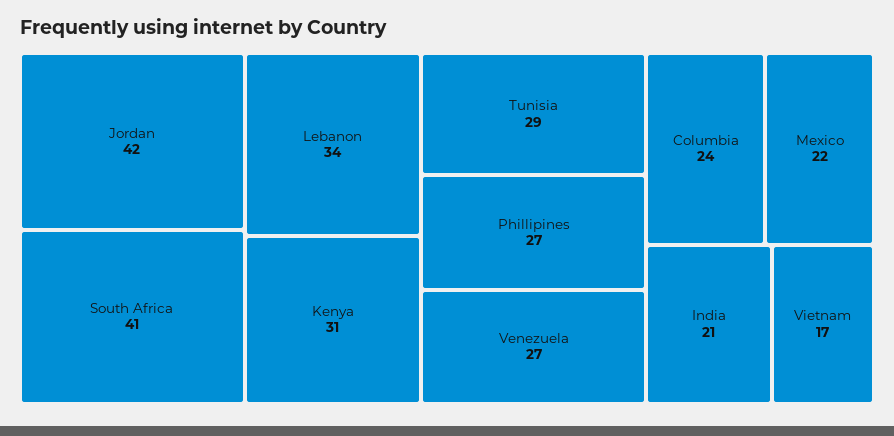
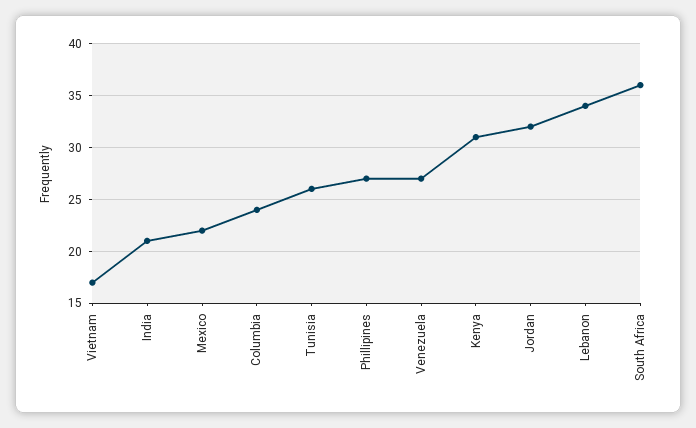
  {
-   "Jordan": 42,
+   "Jordan": 32,
-   "South Africa": 41,
+   "South Africa": 36,
    "Lebanon": 34,
    "Kenya": 31,
-   "Tunisia": 29,
+   "Tunisia": 26,
    "Phillipines": 27,
    "Venezuela": 27,
    "Columbia": 24,
    "Mexico": 22,
    "India": 21,
    "Vietnam": 17
  }

